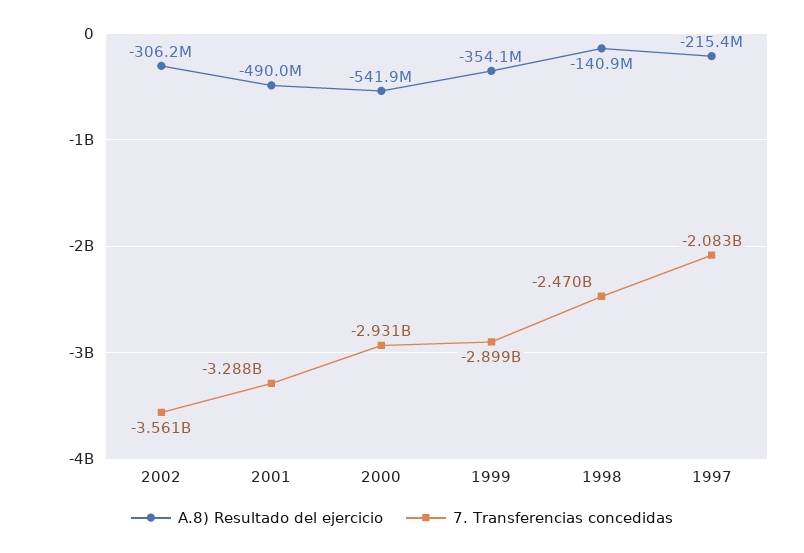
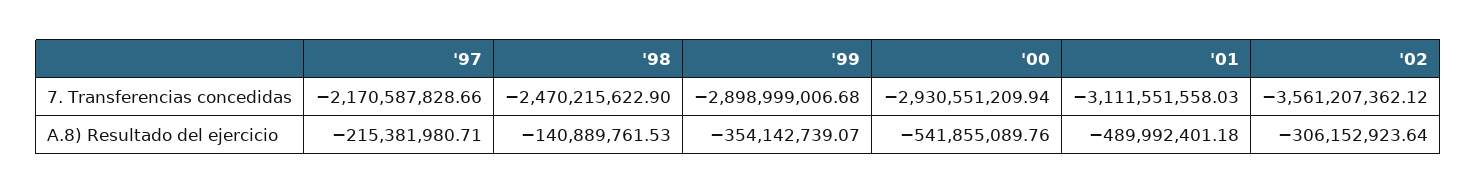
  {
    "A.8) Resultado del ejercicio": {
      "2002": -306152923.64,
      "2001": -489992401.18,
      "2000": -541855089.76,
      "1999": -354142739.07,
      "1998": -140889761.53,
      "1997": -215381980.71
    },
    "7. Transferencias concedidas": {
      "2002": -3561207362.12,
-     "2001": -3288000000,
+     "2001": -3111551558.03,
      "2000": -2930551209.94,
      "1999": -2898999006.68,
      "1998": -2470215622.9,
-     "1997": -2083000000
+     "1997": -2170587828.66
    }
  }

